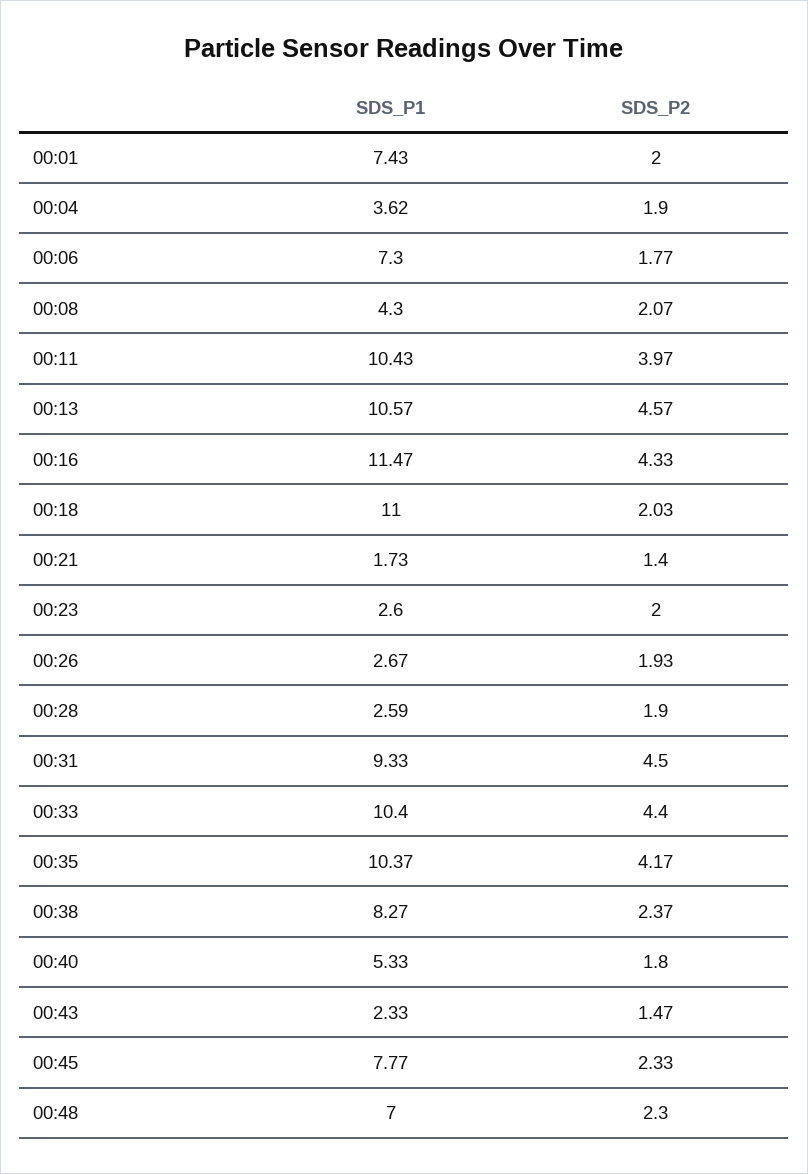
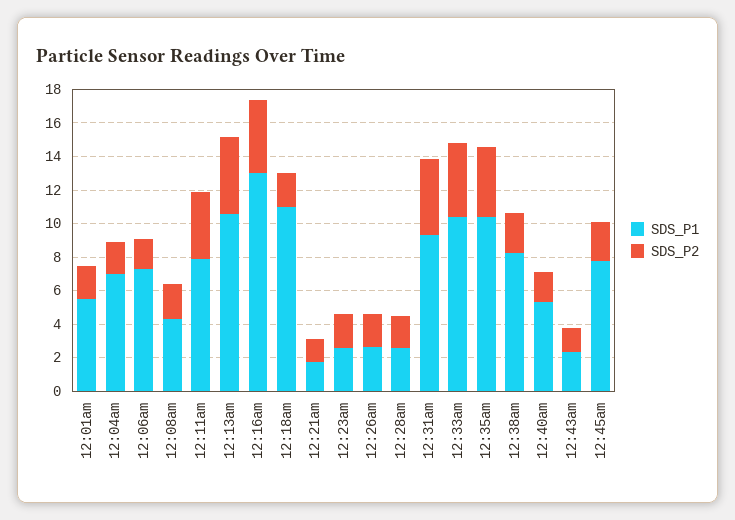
  {
    "SDS_P1": {
-     "00:01": 7.43,
+     "00:01": 5.5,
-     "00:04": 3.62,
+     "00:04": 7,
      "00:06": 7.3,
      "00:08": 4.3,
-     "00:11": 10.43,
+     "00:11": 8,
      "00:13": 10.57,
-     "00:16": 11.47,
+     "00:16": 13,
      "00:18": 11,
      "00:21": 1.73,
      "00:23": 2.6,
      "00:26": 2.67,
      "00:28": 2.59,
      "00:31": 9.33,
      "00:33": 10.4,
      "00:35": 10.37,
      "00:38": 8.27,
      "00:40": 5.33,
      "00:43": 2.33,
-     "00:45": 7.77,
+     "00:45": 7.77
-     "00:48": 7
    },
    "SDS_P2": {
      "00:01": 2,
      "00:04": 1.9,
      "00:06": 1.77,
      "00:08": 2.07,
      "00:11": 3.97,
      "00:13": 4.57,
      "00:16": 4.33,
      "00:18": 2.03,
      "00:21": 1.4,
      "00:23": 2,
      "00:26": 1.93,
      "00:28": 1.9,
      "00:31": 4.5,
      "00:33": 4.4,
      "00:35": 4.17,
      "00:38": 2.37,
      "00:40": 1.8,
      "00:43": 1.47,
-     "00:45": 2.33,
+     "00:45": 2.33
-     "00:48": 2.3
    }
  }

